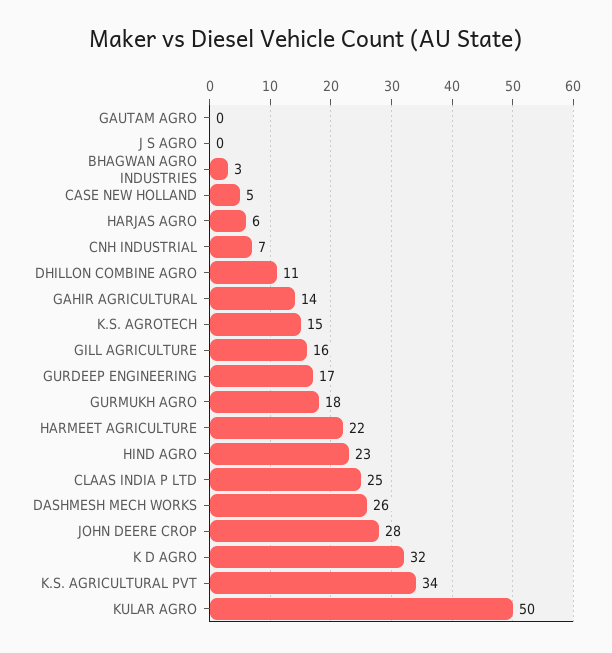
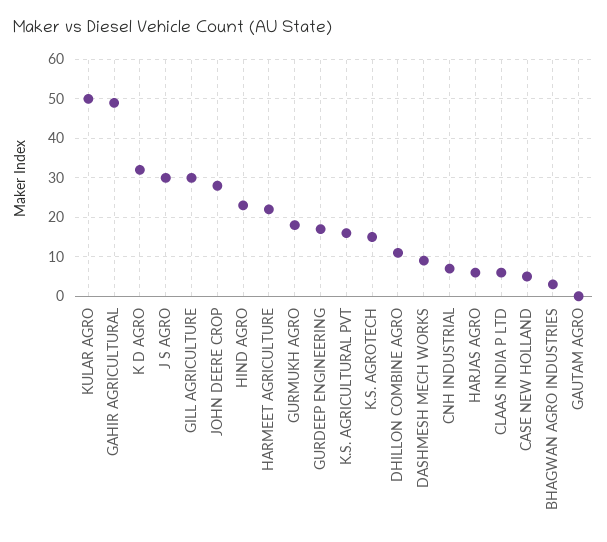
  {
    "GAUTAM AGRO": 0,
-   "J S AGRO": 0,
+   "J S AGRO": 30,
    "BHAGWAN AGRO INDUSTRIES": 3,
    "CASE NEW HOLLAND": 5,
    "HARJAS AGRO": 6,
    "CNH INDUSTRIAL": 7,
    "DHILLON COMBINE AGRO": 11,
-   "GAHIR AGRICULTURAL": 14,
+   "GAHIR AGRICULTURAL": 50,
    "K.S. AGROTECH": 15,
-   "GILL AGRICULTURE": 16,
+   "GILL AGRICULTURE": 30,
    "GURDEEP ENGINEERING": 17,
    "GURMUKH AGRO": 18,
    "HARMEET AGRICULTURE": 22,
    "HIND AGRO": 23,
-   "CLAAS INDIA P LTD": 25,
+   "CLAAS INDIA P LTD": 5,
-   "DASHMESH MECH WORKS": 26,
+   "DASHMESH MECH WORKS": 10,
    "JOHN DEERE CROP": 28,
    "K D AGRO": 32,
-   "K.S. AGRICULTURAL PVT": 34,
+   "K.S. AGRICULTURAL PVT": 15,
    "KULAR AGRO": 50
  }

